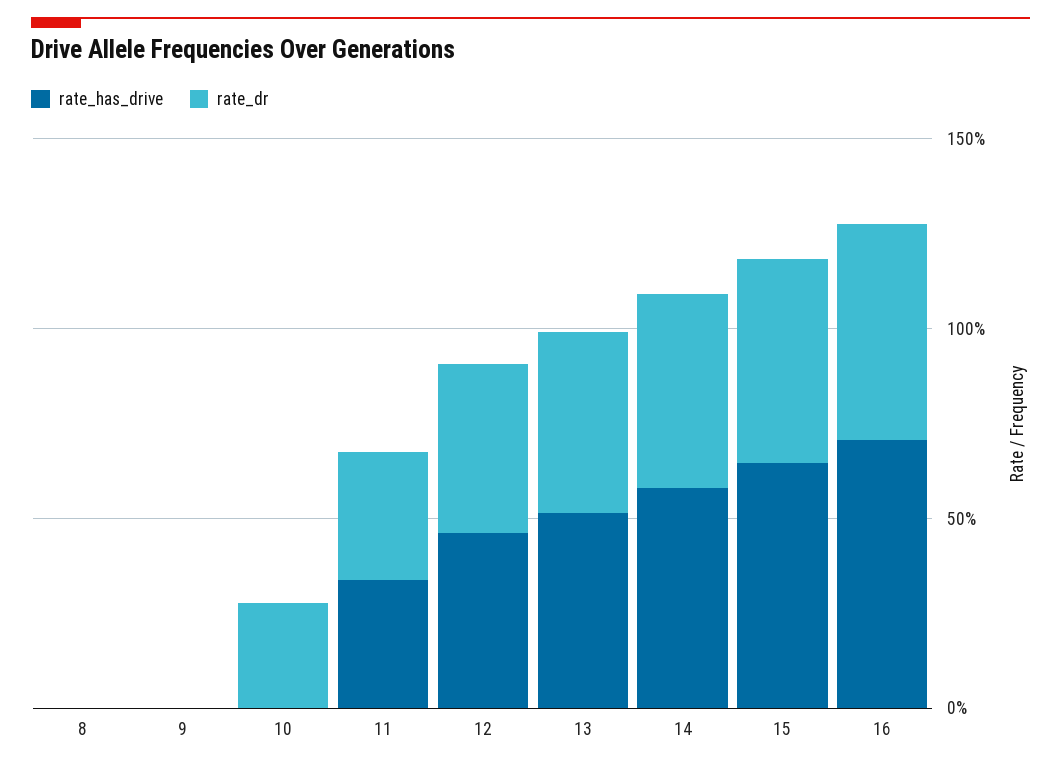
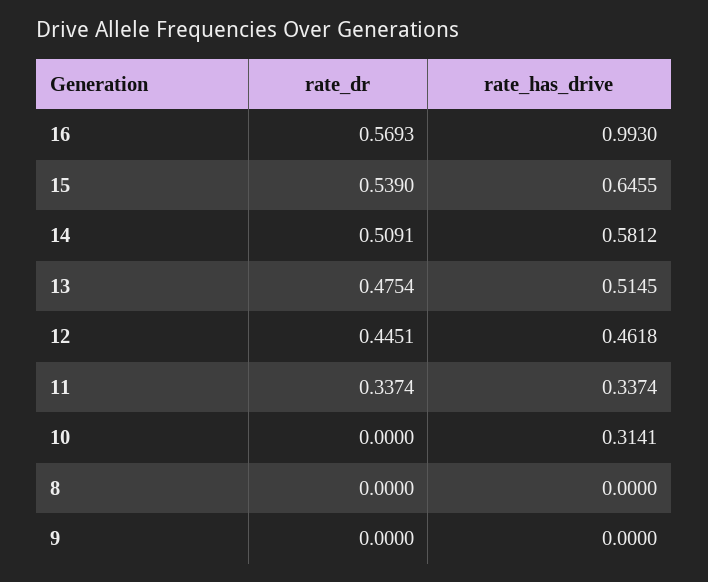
  {
    "rate_has_drive": {
      "8": 0,
      "9": 0,
-     "10": 0,
+     "10": 0.3141,
      "11": 0.3374,
      "12": 0.4618,
      "13": 0.5145,
      "14": 0.5812,
      "15": 0.6455,
-     "16": 0.7
+     "16": 0.993
    },
    "rate_dr": {
      "8": 0,
      "9": 0,
-     "10": 0.3,
+     "10": 0,
      "11": 0.3374,
      "12": 0.4451,
      "13": 0.4754,
      "14": 0.5091,
      "15": 0.539,
      "16": 0.5693
    }
  }

